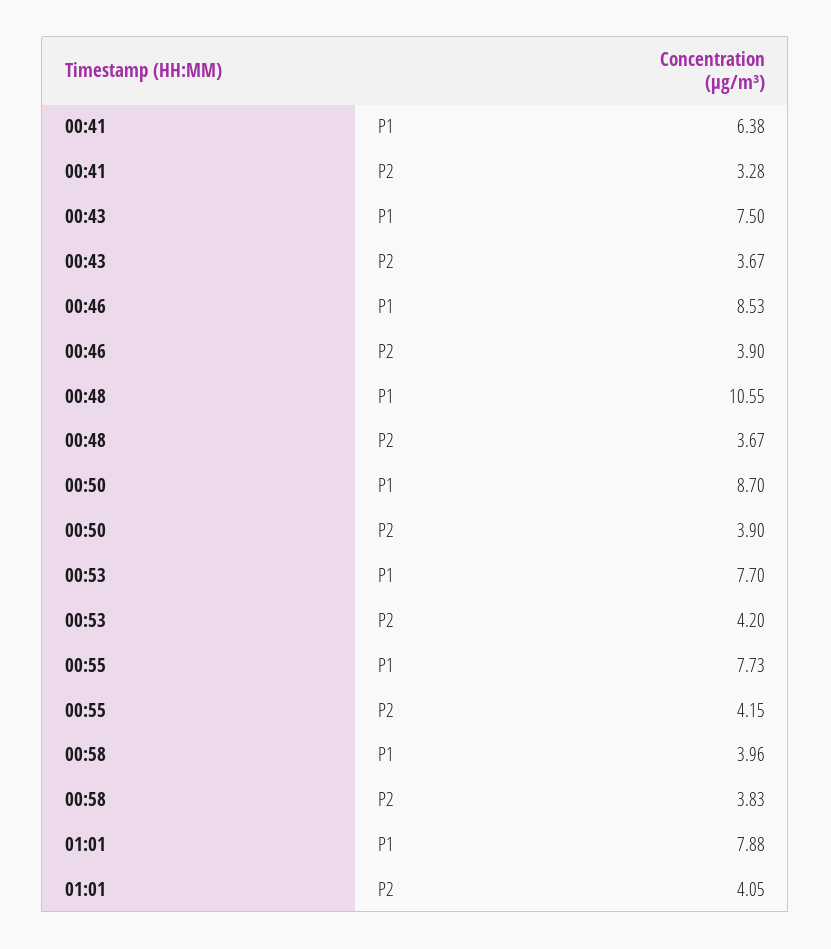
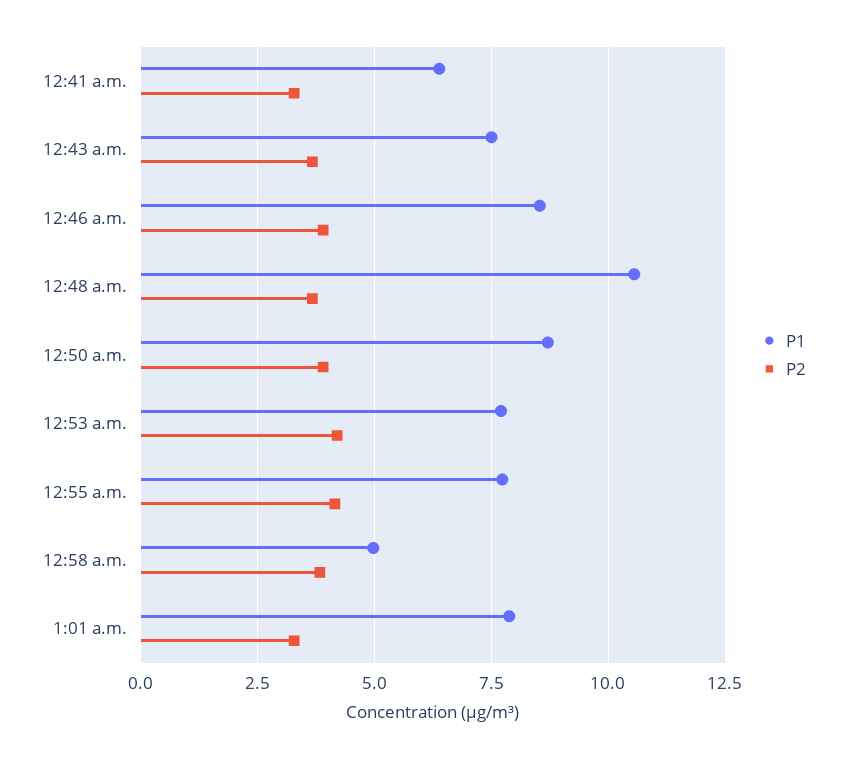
  {
    "P1": {
      "00:41": 6.38,
      "00:43": 7.5,
      "00:46": 8.53,
      "00:48": 10.55,
      "00:50": 8.7,
      "00:53": 7.7,
      "00:55": 7.73,
-     "00:58": 3.96,
+     "00:58": 5,
      "01:01": 7.88
    },
    "P2": {
      "00:41": 3.28,
      "00:43": 3.67,
      "00:46": 3.9,
      "00:48": 3.67,
      "00:50": 3.9,
      "00:53": 4.2,
      "00:55": 4.15,
      "00:58": 3.83,
-     "01:01": 4.05
+     "01:01": 3.25
    }
  }

